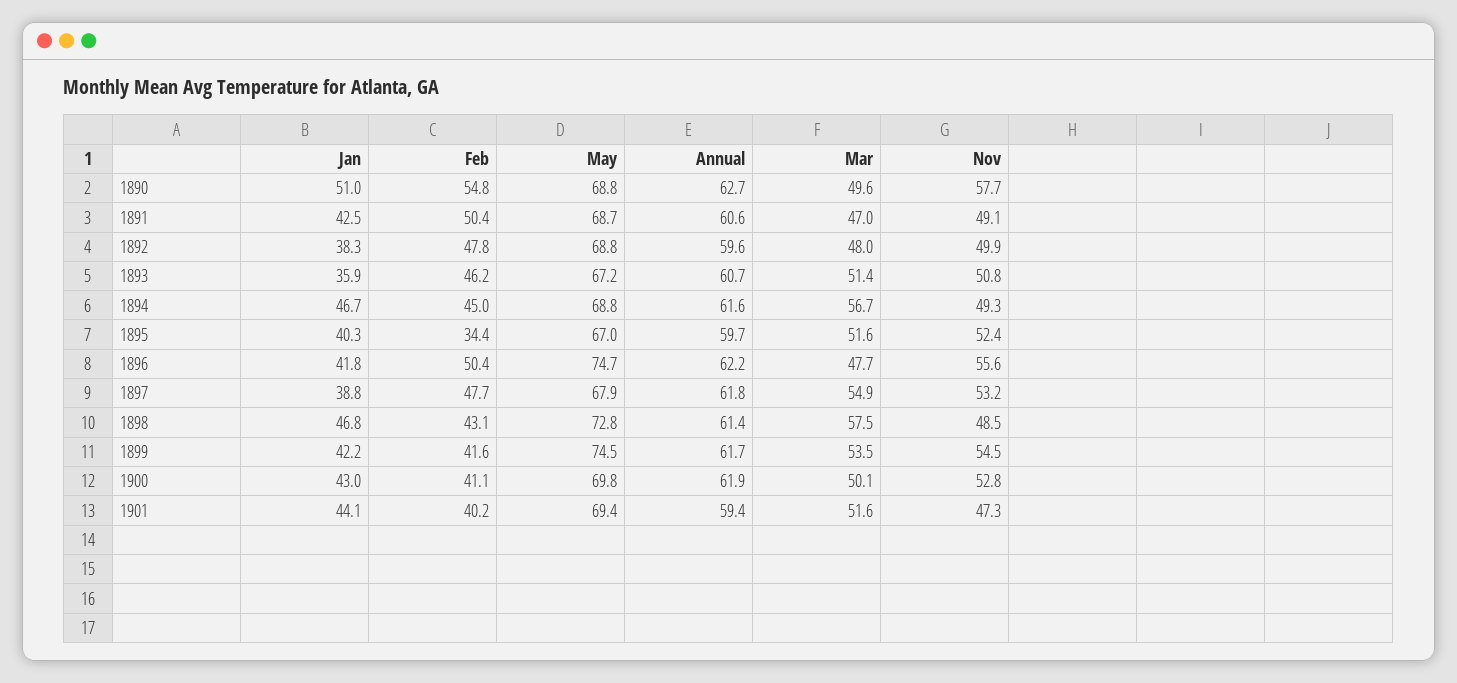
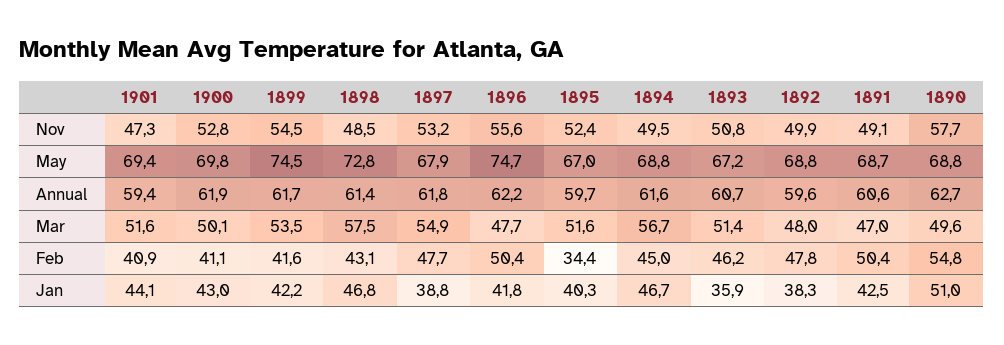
  {
    "Jan": {
      "1890": 51,
      "1891": 42.5,
      "1892": 38.3,
      "1893": 35.9,
      "1894": 46.7,
      "1895": 40.3,
      "1896": 41.8,
      "1897": 38.8,
      "1898": 46.8,
      "1899": 42.2,
      "1900": 43,
      "1901": 44.1
    },
    "Feb": {
      "1890": 54.8,
      "1891": 50.4,
      "1892": 47.8,
      "1893": 46.2,
      "1894": 45,
      "1895": 34.4,
      "1896": 50.4,
      "1897": 47.7,
      "1898": 43.1,
      "1899": 41.6,
      "1900": 41.1,
-     "1901": 40.2
+     "1901": 40.9
    },
    "May": {
      "1890": 68.8,
      "1891": 68.7,
      "1892": 68.8,
      "1893": 67.2,
      "1894": 68.8,
      "1895": 67,
      "1896": 74.7,
      "1897": 67.9,
      "1898": 72.8,
      "1899": 74.5,
      "1900": 69.8,
      "1901": 69.4
    },
    "Annual": {
      "1890": 62.7,
      "1891": 60.6,
      "1892": 59.6,
      "1893": 60.7,
      "1894": 61.6,
      "1895": 59.7,
      "1896": 62.2,
      "1897": 61.8,
      "1898": 61.4,
      "1899": 61.7,
      "1900": 61.9,
      "1901": 59.4
    },
    "Mar": {
      "1890": 49.6,
      "1891": 47,
      "1892": 48,
      "1893": 51.4,
      "1894": 56.7,
      "1895": 51.6,
      "1896": 47.7,
      "1897": 54.9,
      "1898": 57.5,
      "1899": 53.5,
      "1900": 50.1,
      "1901": 51.6
    },
    "Nov": {
      "1890": 57.7,
      "1891": 49.1,
      "1892": 49.9,
      "1893": 50.8,
-     "1894": 49.3,
+     "1894": 49.5,
      "1895": 52.4,
      "1896": 55.6,
      "1897": 53.2,
      "1898": 48.5,
      "1899": 54.5,
      "1900": 52.8,
      "1901": 47.3
    }
  }

